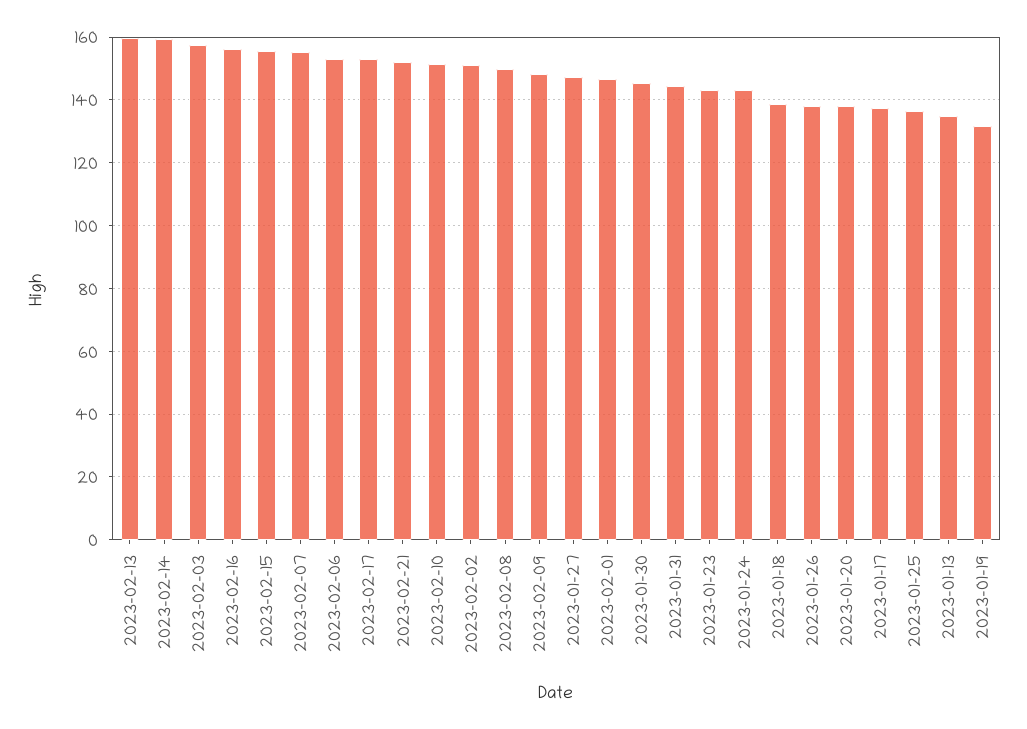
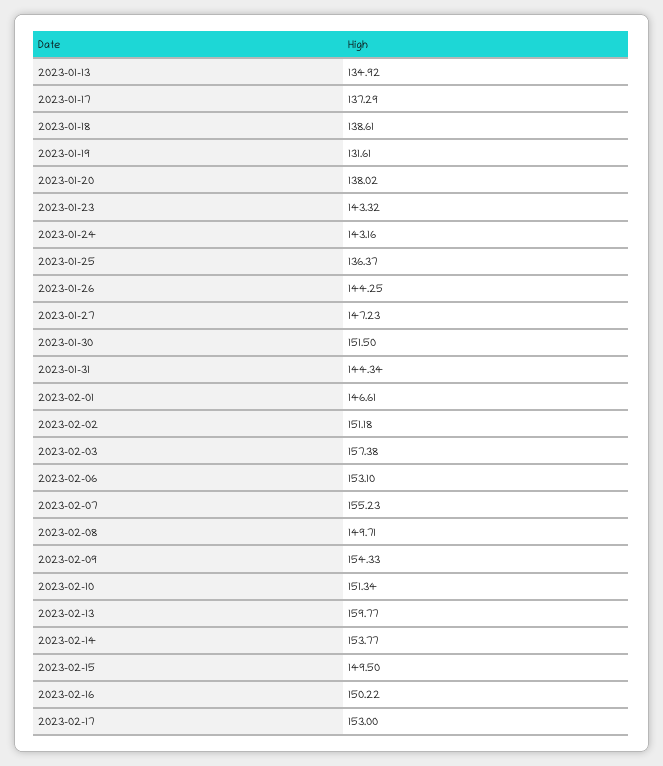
  {
    "2023-02-13": 159.77,
-   "2023-02-14": 160,
+   "2023-02-14": 153.77,
    "2023-02-03": 157.38,
-   "2023-02-16": 156,
+   "2023-02-16": 150.22,
-   "2023-02-15": 156,
+   "2023-02-15": 149.5,
    "2023-02-07": 155.23,
    "2023-02-06": 153.1,
    "2023-02-17": 153,
-   "2023-02-21": 152,
    "2023-02-10": 151.34,
    "2023-02-02": 151.18,
    "2023-02-08": 149.71,
-   "2023-02-09": 148,
+   "2023-02-09": 154.33,
    "2023-01-27": 147.23,
    "2023-02-01": 146.61,
-   "2023-01-30": 146,
+   "2023-01-30": 151.5,
    "2023-01-31": 144.34,
    "2023-01-23": 143.32,
    "2023-01-24": 143.16,
    "2023-01-18": 138.61,
-   "2023-01-26": 138,
+   "2023-01-26": 144.25,
    "2023-01-20": 138.02,
    "2023-01-17": 137.29,
    "2023-01-25": 136.37,
    "2023-01-13": 134.92,
    "2023-01-19": 131.61
  }

